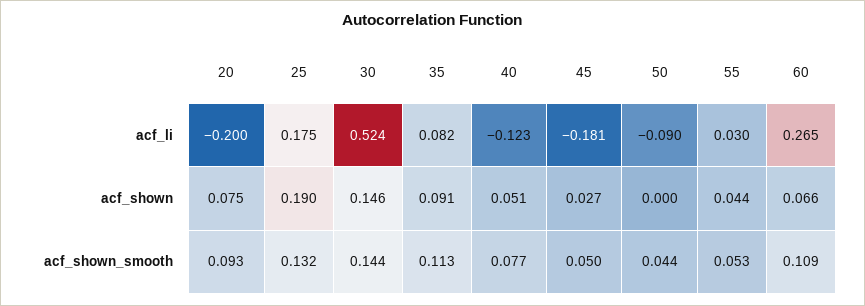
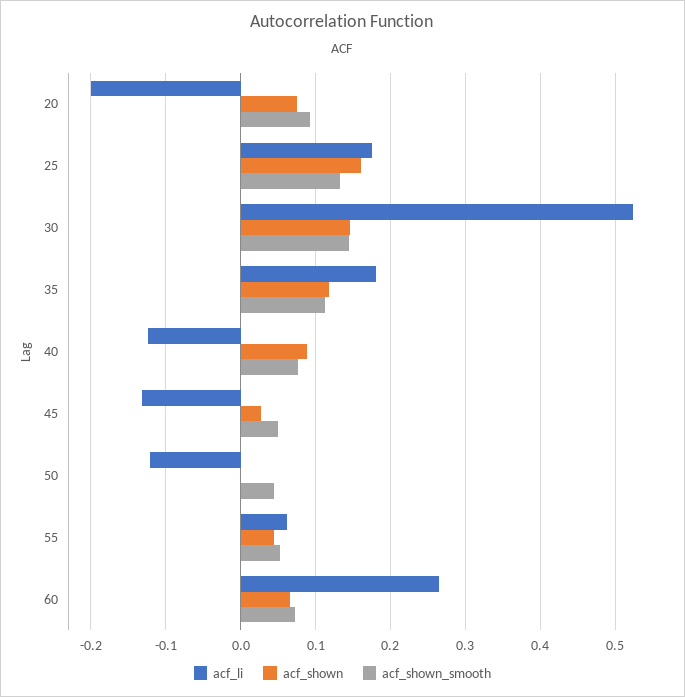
  {
    "acf_li": {
      "20": -0.2,
      "25": 0.175,
      "30": 0.524,
-     "35": 0.082,
+     "35": 0.18,
      "40": -0.123,
-     "45": -0.181,
+     "45": -0.13,
-     "50": -0.09,
+     "50": -0.12,
-     "55": 0.03,
+     "55": 0.06,
      "60": 0.265
    },
    "acf_shown": {
      "20": 0.075,
-     "25": 0.19,
+     "25": 0.16,
      "30": 0.146,
-     "35": 0.091,
+     "35": 0.12,
-     "40": 0.051,
+     "40": 0.09,
      "45": 0.027,
      "50": 0,
      "55": 0.044,
      "60": 0.066
    },
    "acf_shown_smooth": {
      "20": 0.093,
      "25": 0.132,
      "30": 0.144,
      "35": 0.113,
      "40": 0.077,
      "45": 0.05,
      "50": 0.044,
      "55": 0.053,
-     "60": 0.109
+     "60": 0.07
    }
  }

